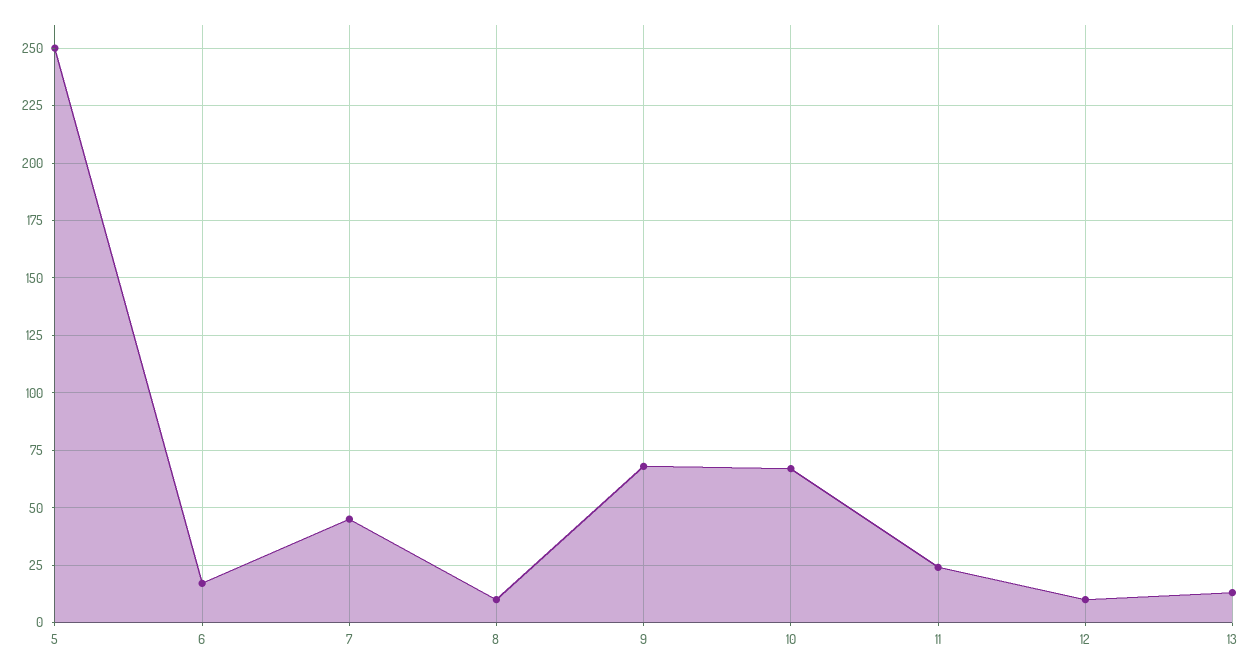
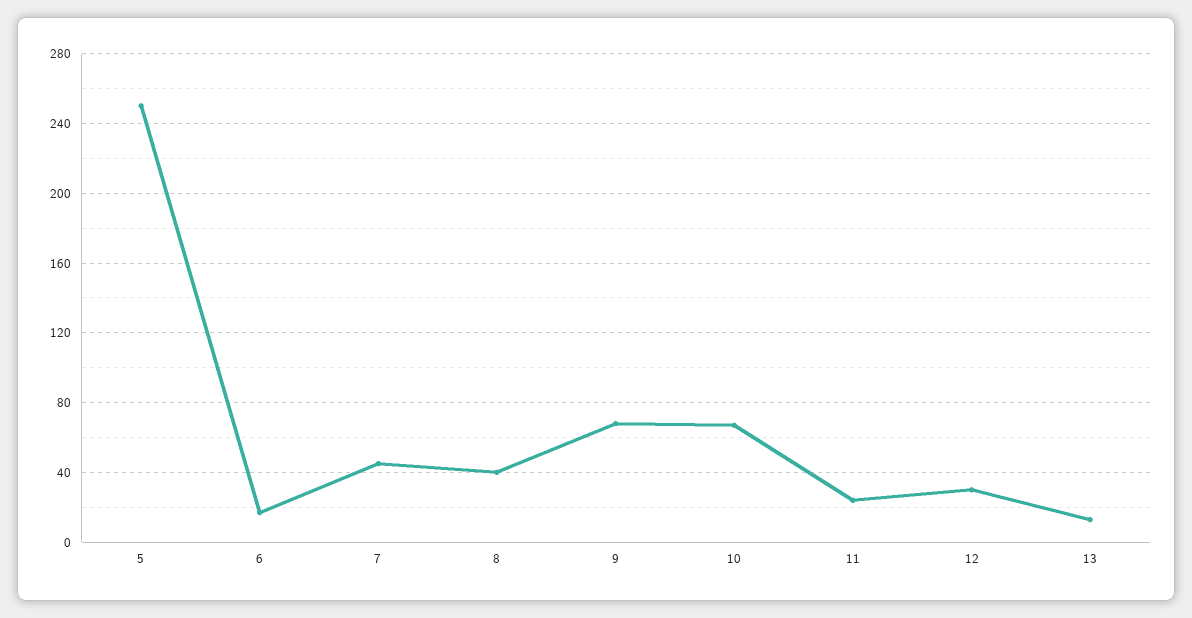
  {
    "5": 250,
    "6": 15,
    "7": 45,
-   "8": 10,
+   "8": 40,
    "9": 70,
    "10": 65,
    "11": 25,
-   "12": 10,
+   "12": 30,
    "13": 15
  }

